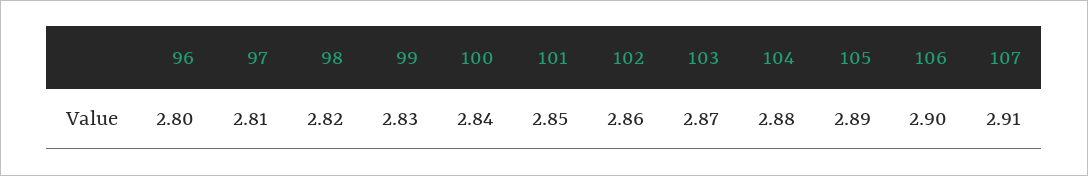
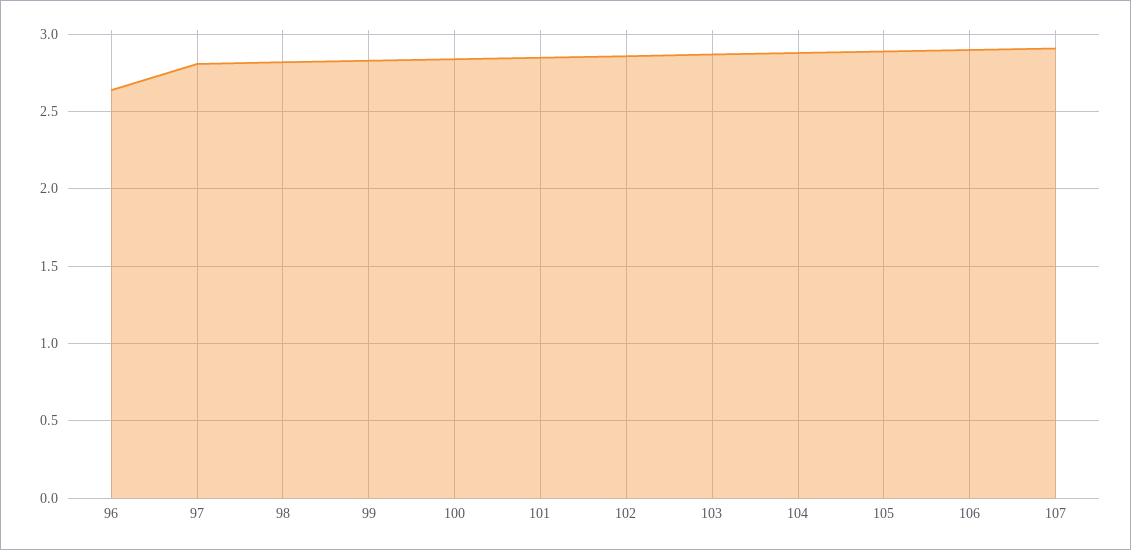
  {
-   "96": 2.8,
+   "96": 2.65,
    "97": 2.81,
    "98": 2.82,
    "99": 2.83,
    "100": 2.84,
    "101": 2.85,
    "102": 2.86,
    "103": 2.87,
    "104": 2.88,
    "105": 2.89,
    "106": 2.9,
    "107": 2.91
  }

